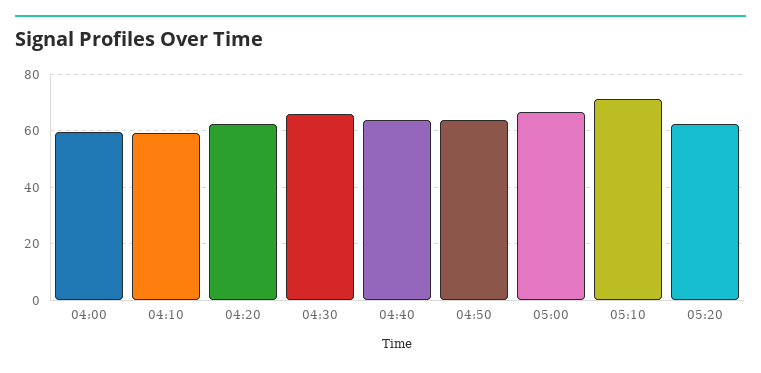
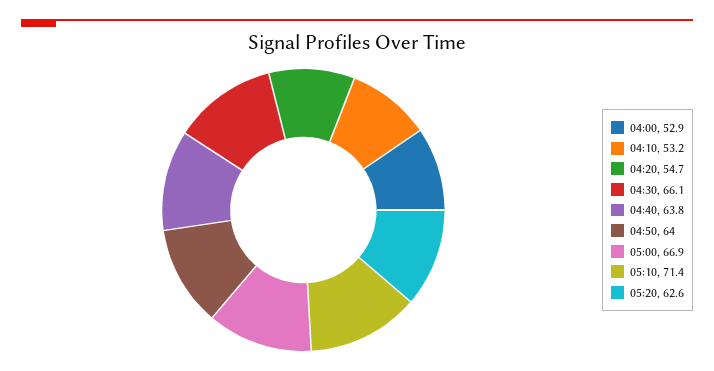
  {
-   "04:00": 60,
+   "04:00": 52.9,
-   "04:10": 60,
+   "04:10": 53.2,
-   "04:20": 62.5,
+   "04:20": 54.7,
    "04:30": 66.1,
    "04:40": 63.8,
    "04:50": 64,
    "05:00": 66.9,
    "05:10": 71.4,
    "05:20": 62.6
  }

